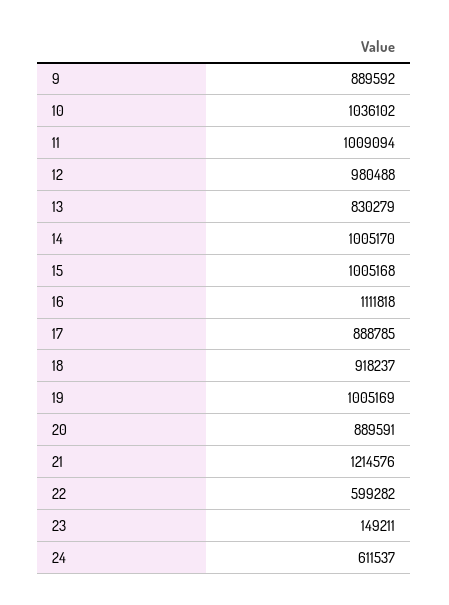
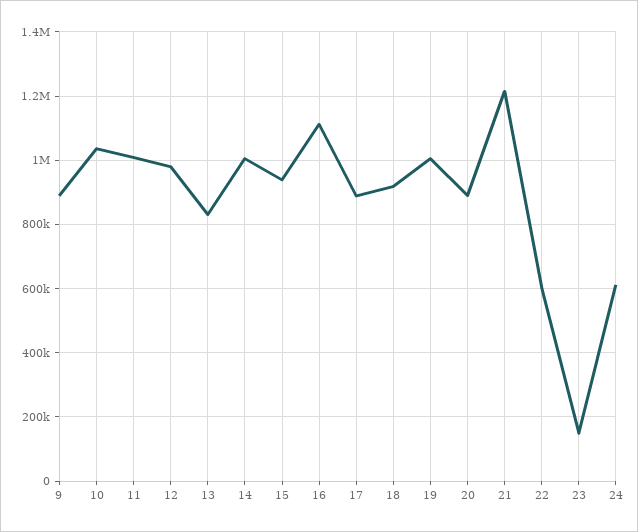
  {
    "9": 889592,
    "10": 1036102,
    "11": 1009094,
    "12": 980488,
    "13": 830279,
    "14": 1005170,
-   "15": 1005168,
+   "15": 940000,
    "16": 1111818,
    "17": 888785,
    "18": 918237,
    "19": 1005169,
    "20": 889591,
    "21": 1214576,
    "22": 599282,
    "23": 149211,
    "24": 611537
  }

